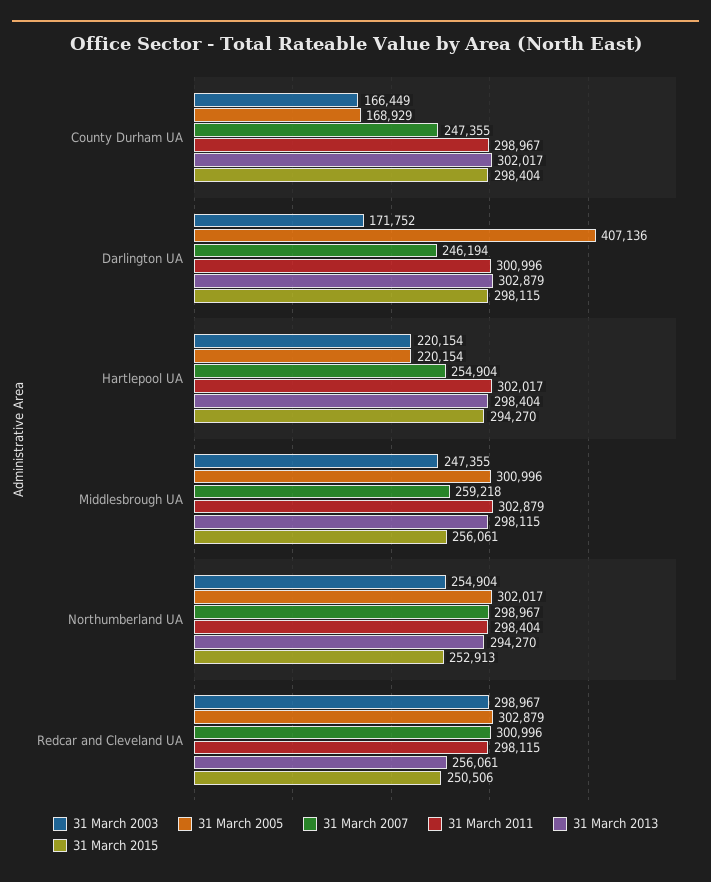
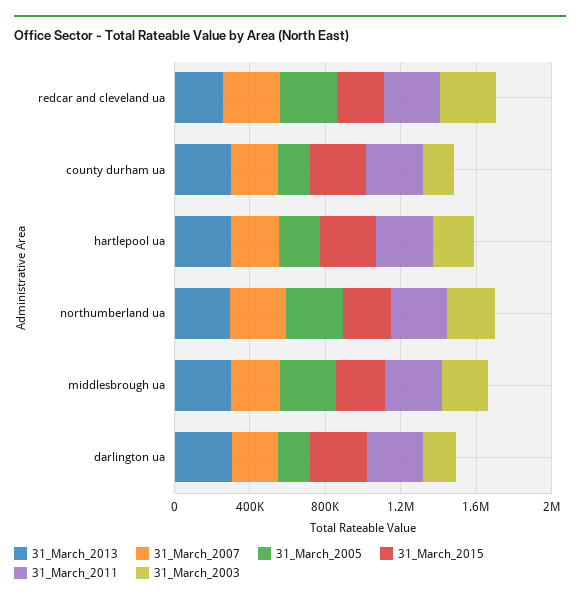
  {
    "31 March 2003": {
      "County Durham UA": 166449,
      "Darlington UA": 171752,
      "Hartlepool UA": 220154,
      "Middlesbrough UA": 247355,
      "Northumberland UA": 254904,
      "Redcar and Cleveland UA": 298967
    },
    "31 March 2005": {
      "County Durham UA": 168929,
-     "Darlington UA": 407136,
+     "Darlington UA": 200000,
      "Hartlepool UA": 220154,
      "Middlesbrough UA": 300996,
      "Northumberland UA": 302017,
      "Redcar and Cleveland UA": 302879
    },
    "31 March 2007": {
      "County Durham UA": 247355,
      "Darlington UA": 246194,
      "Hartlepool UA": 254904,
      "Middlesbrough UA": 259218,
      "Northumberland UA": 298967,
      "Redcar and Cleveland UA": 300996
    },
    "31 March 2011": {
      "County Durham UA": 298967,
      "Darlington UA": 300996,
      "Hartlepool UA": 302017,
      "Middlesbrough UA": 302879,
      "Northumberland UA": 298404,
      "Redcar and Cleveland UA": 298115
    },
    "31 March 2013": {
      "County Durham UA": 302017,
      "Darlington UA": 302879,
      "Hartlepool UA": 298404,
      "Middlesbrough UA": 298115,
      "Northumberland UA": 294270,
      "Redcar and Cleveland UA": 256061
    },
    "31 March 2015": {
      "County Durham UA": 298404,
      "Darlington UA": 298115,
      "Hartlepool UA": 294270,
      "Middlesbrough UA": 256061,
      "Northumberland UA": 252913,
      "Redcar and Cleveland UA": 250506
    }
  }

